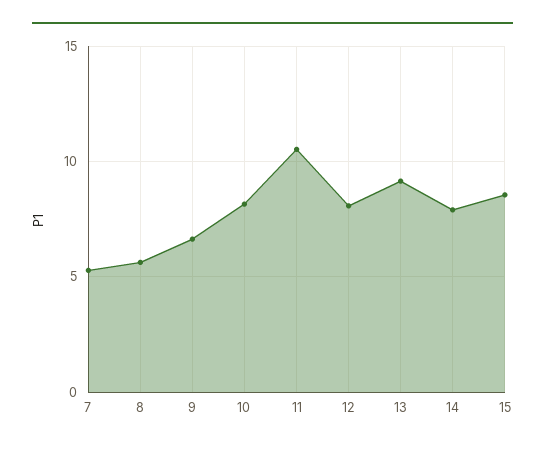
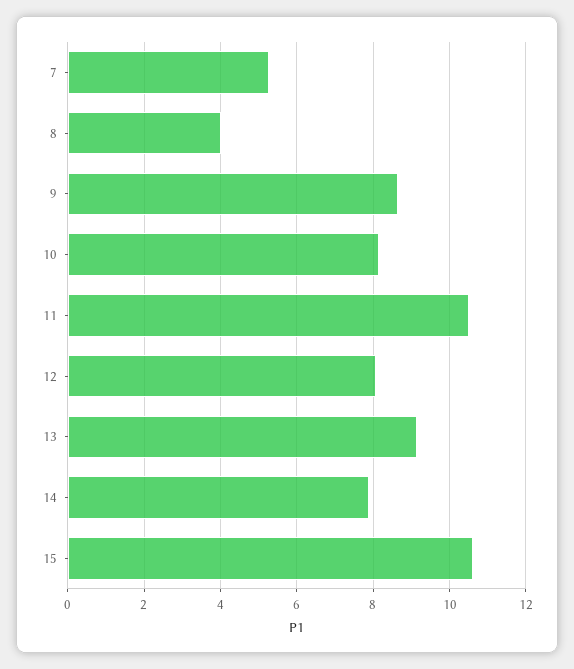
  {
    "7": 5.2,
-   "8": 5.5,
+   "8": 4,
-   "9": 6.5,
+   "9": 8.6,
    "10": 8.2,
    "11": 10.6,
    "12": 8,
    "13": 9.2,
    "14": 8,
-   "15": 8.5
+   "15": 10.6
  }

